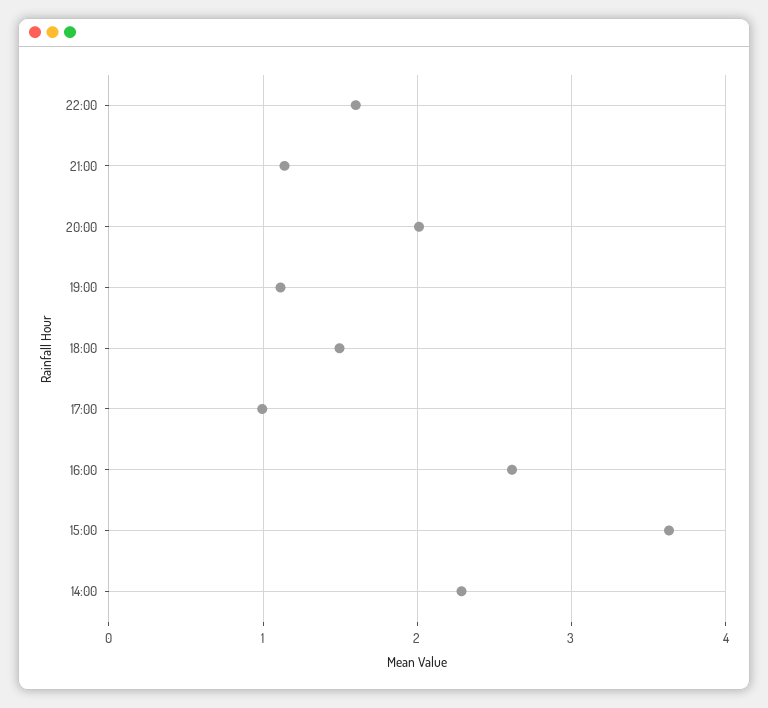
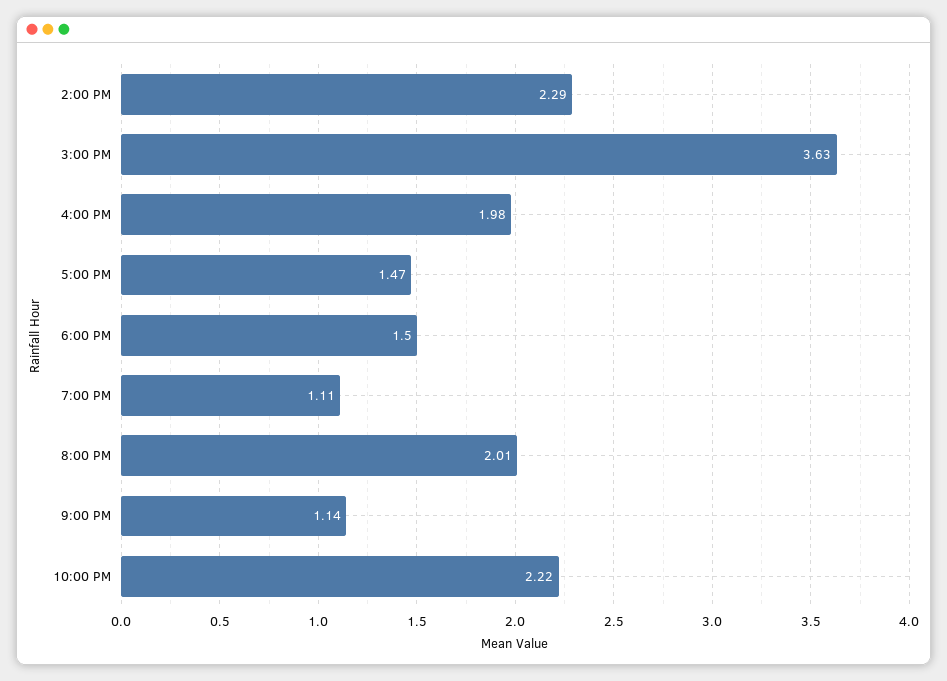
  {
-   "22:00": 1.6,
+   "22:00": 2.22,
    "21:00": 1.14,
    "20:00": 2.01,
    "19:00": 1.11,
    "18:00": 1.5,
-   "17:00": 1,
+   "17:00": 1.47,
-   "16:00": 2.6,
+   "16:00": 1.98,
    "15:00": 3.63,
    "14:00": 2.29
  }

